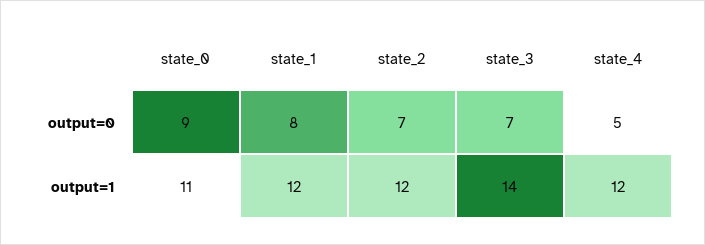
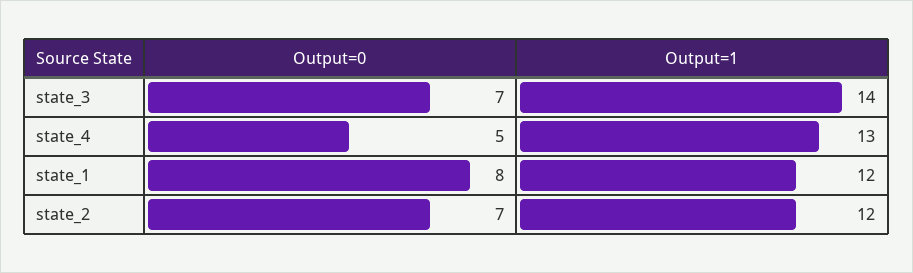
  {
-   "state_0": {
-     "output=0": 9,
-     "output=1": 11
-   },
    "state_1": {
      "output=0": 8,
      "output=1": 12
    },
    "state_2": {
      "output=0": 7,
      "output=1": 12
    },
    "state_3": {
      "output=0": 7,
      "output=1": 14
    },
    "state_4": {
      "output=0": 5,
-     "output=1": 12
+     "output=1": 13
    }
  }

